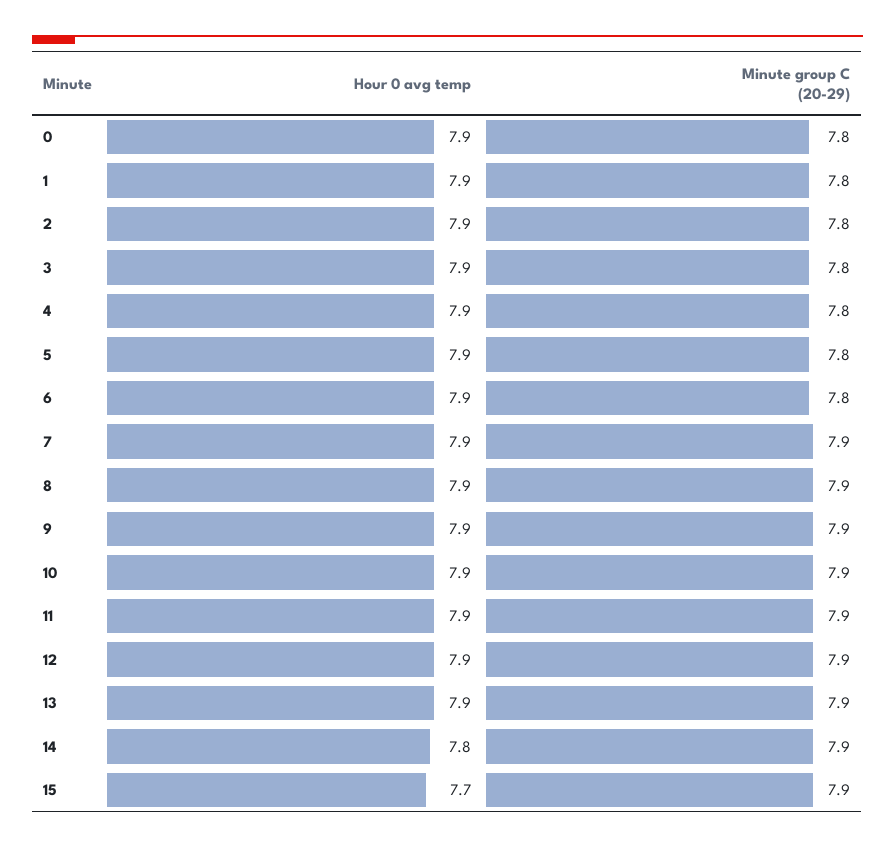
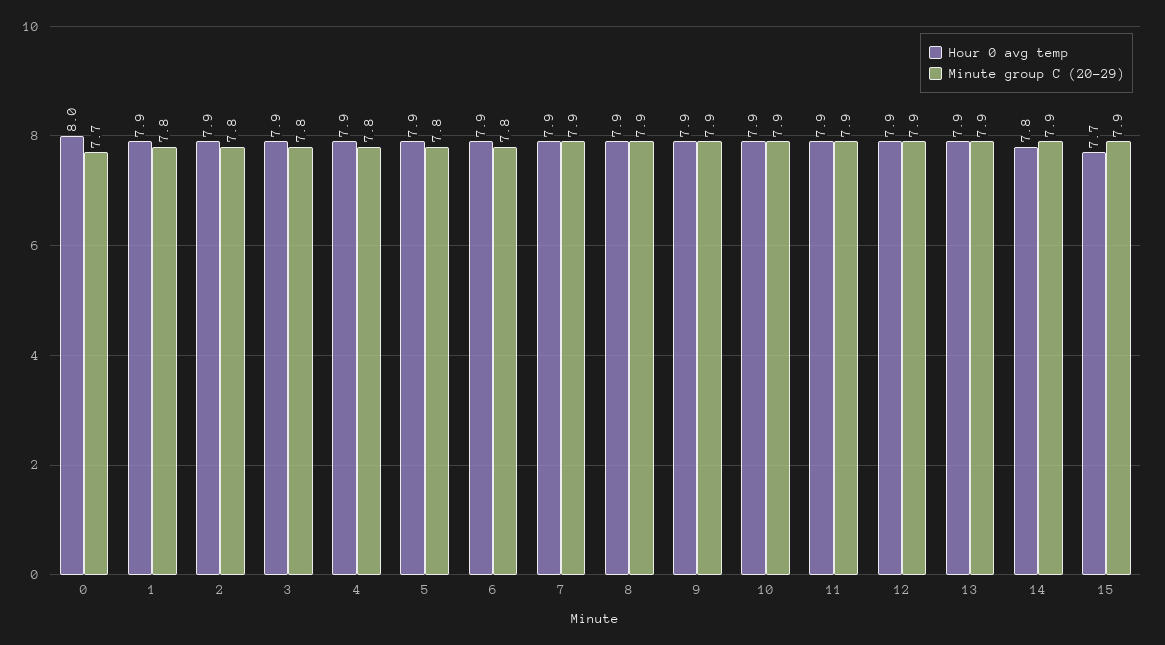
  {
    "Hour 0 avg temp": {
-     "0": 7.9,
+     "0": 8,
      "1": 7.9,
      "2": 7.9,
      "3": 7.9,
      "4": 7.9,
      "5": 7.9,
      "6": 7.9,
      "7": 7.9,
      "8": 7.9,
      "9": 7.9,
      "10": 7.9,
      "11": 7.9,
      "12": 7.9,
      "13": 7.9,
      "14": 7.8,
      "15": 7.7
    },
    "Minute group C (20-29)": {
-     "0": 7.8,
+     "0": 7.7,
      "1": 7.8,
      "2": 7.8,
      "3": 7.8,
      "4": 7.8,
      "5": 7.8,
      "6": 7.8,
      "7": 7.9,
      "8": 7.9,
      "9": 7.9,
      "10": 7.9,
      "11": 7.9,
      "12": 7.9,
      "13": 7.9,
      "14": 7.9,
      "15": 7.9
    }
  }

